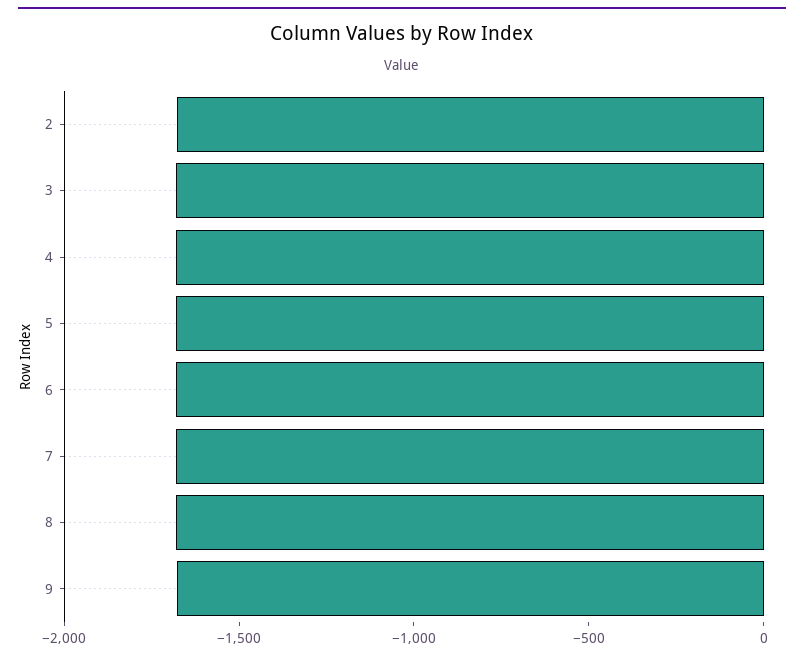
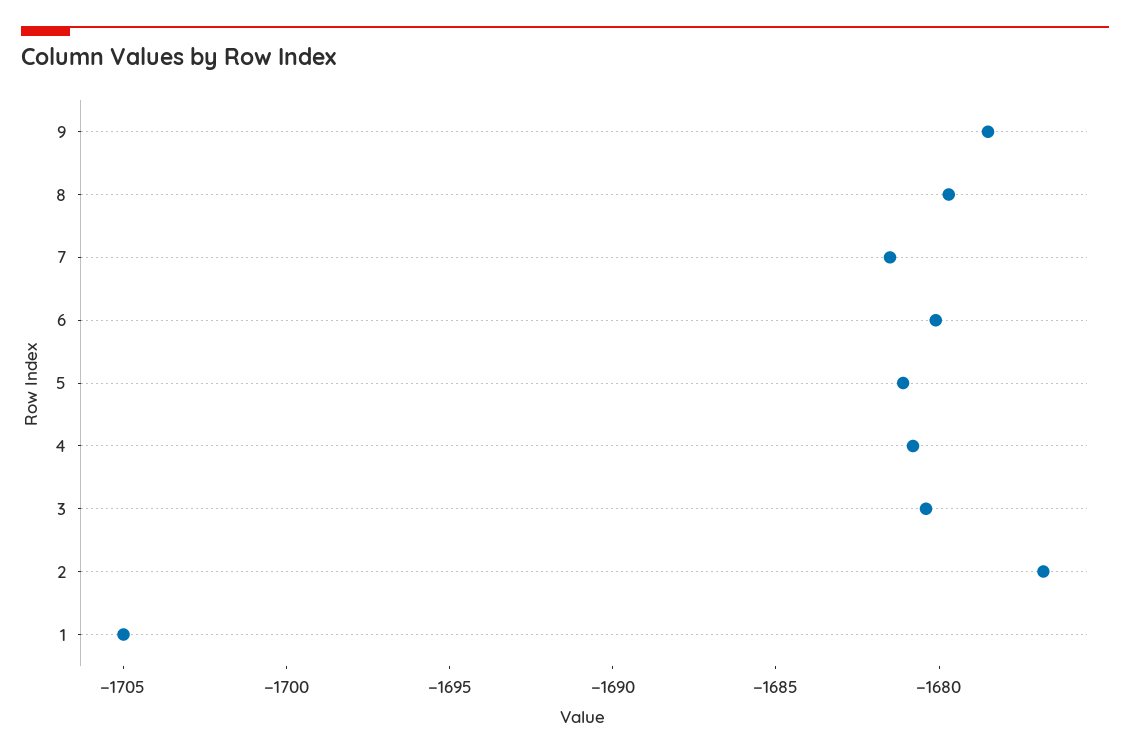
  {
    "2": -1677,
    "3": -1680,
    "4": -1681,
    "5": -1681,
    "6": -1680,
    "7": -1682,
    "8": -1680,
-   "9": -1679
+   "9": -1679,
+   "1": -1705
  }

